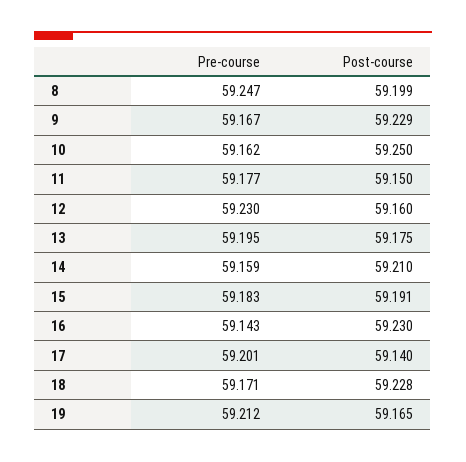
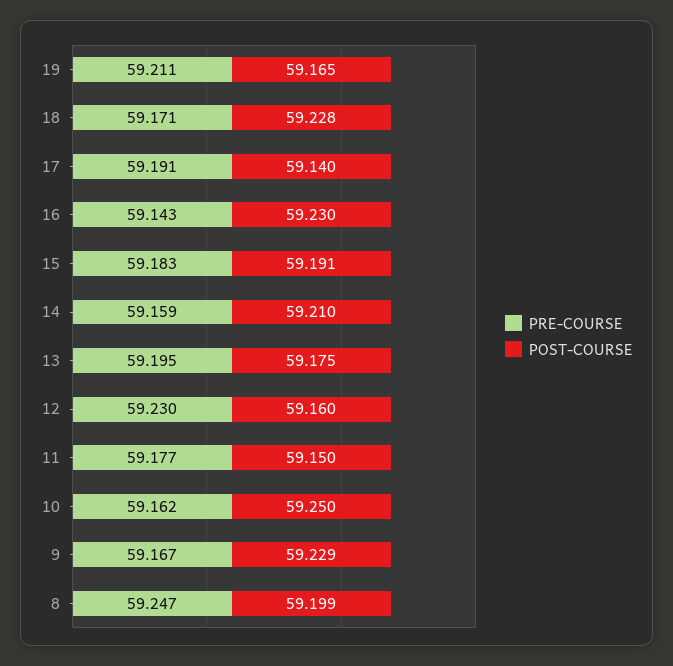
  {
    "Pre-course": {
      "8": 59.247,
      "9": 59.167,
      "10": 59.162,
      "11": 59.177,
      "12": 59.23,
      "13": 59.195,
      "14": 59.159,
      "15": 59.183,
      "16": 59.143,
-     "17": 59.201,
+     "17": 59.191,
      "18": 59.171,
-     "19": 59.212
+     "19": 59.211
    },
    "Post-course": {
      "8": 59.199,
      "9": 59.229,
      "10": 59.25,
      "11": 59.15,
      "12": 59.16,
      "13": 59.175,
      "14": 59.21,
      "15": 59.191,
      "16": 59.23,
      "17": 59.14,
      "18": 59.228,
      "19": 59.165
    }
  }

